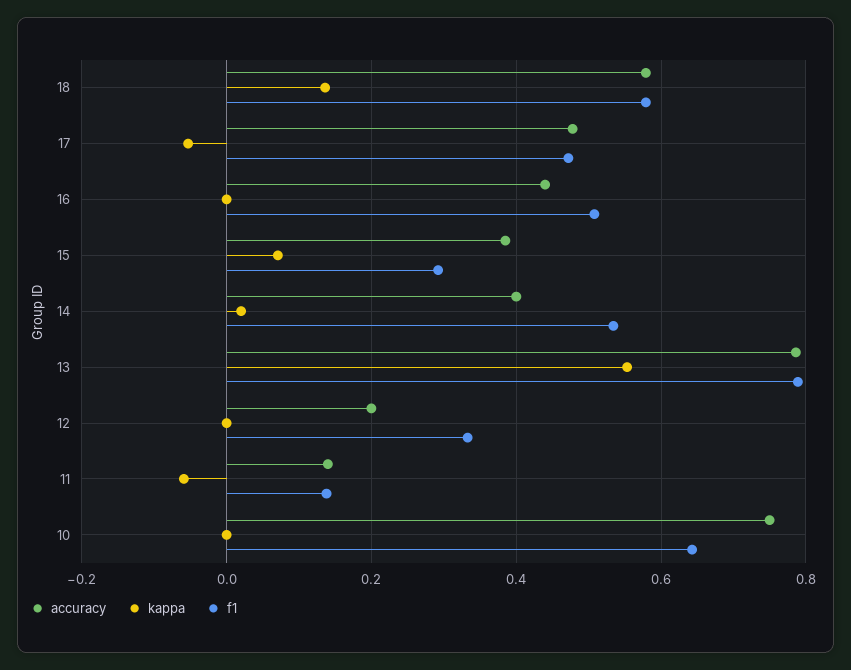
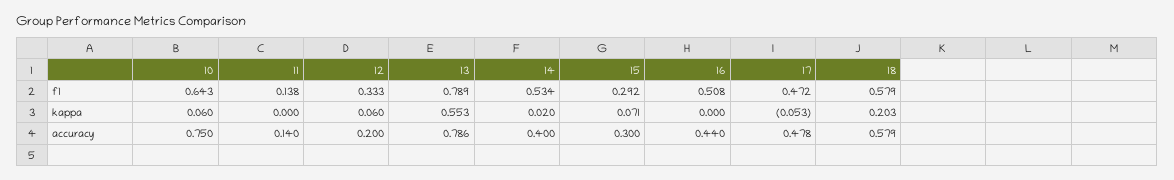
  {
    "accuracy": {
      "18": 0.579,
      "17": 0.478,
      "16": 0.44,
-     "15": 0.38,
+     "15": 0.3,
      "14": 0.4,
      "13": 0.786,
      "12": 0.2,
      "11": 0.14,
      "10": 0.75
    },
    "kappa": {
-     "18": 0.14,
+     "18": 0.203,
      "17": -0.053,
      "16": 0,
      "15": 0.071,
      "14": 0.02,
      "13": 0.553,
-     "12": 0,
+     "12": 0.06,
-     "11": -0.06,
+     "11": 0,
-     "10": 0
+     "10": 0.06
    },
    "f1": {
      "18": 0.579,
      "17": 0.472,
      "16": 0.508,
      "15": 0.292,
      "14": 0.534,
      "13": 0.789,
      "12": 0.333,
      "11": 0.138,
      "10": 0.643
    }
  }

